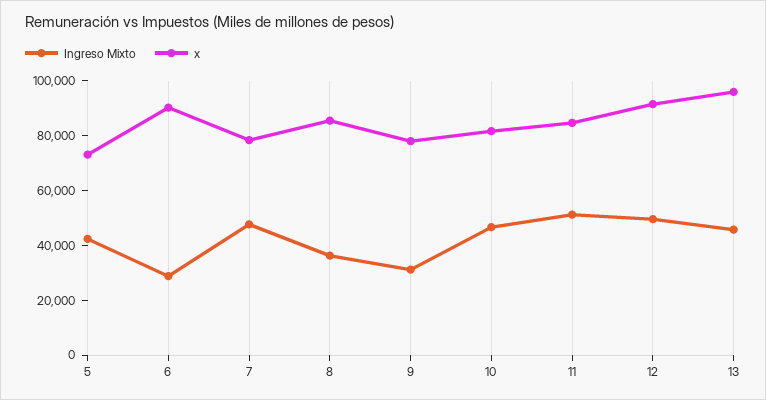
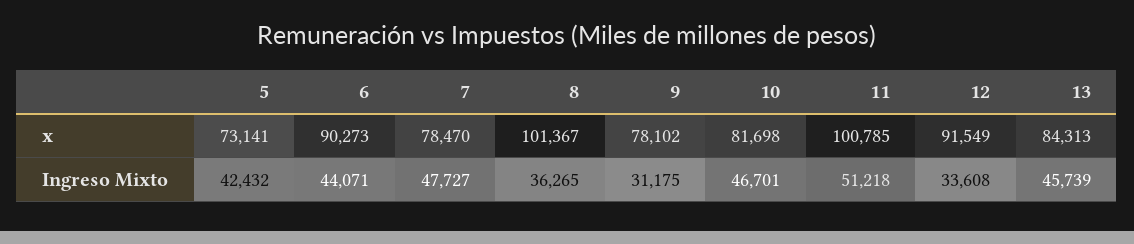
  {
    "Ingreso Mixto": {
      "5": 42432,
-     "6": 30000,
+     "6": 44071,
      "7": 47727,
      "8": 36265,
      "9": 31175,
      "10": 46701,
      "11": 51218,
-     "12": 50000,
+     "12": 33608,
      "13": 45739
    },
    "x": {
      "5": 73141,
      "6": 90273,
      "7": 78470,
-     "8": 85000,
+     "8": 101367,
      "9": 78102,
      "10": 81698,
-     "11": 85000,
+     "11": 100785,
      "12": 91549,
-     "13": 95000
+     "13": 84313
    }
  }

